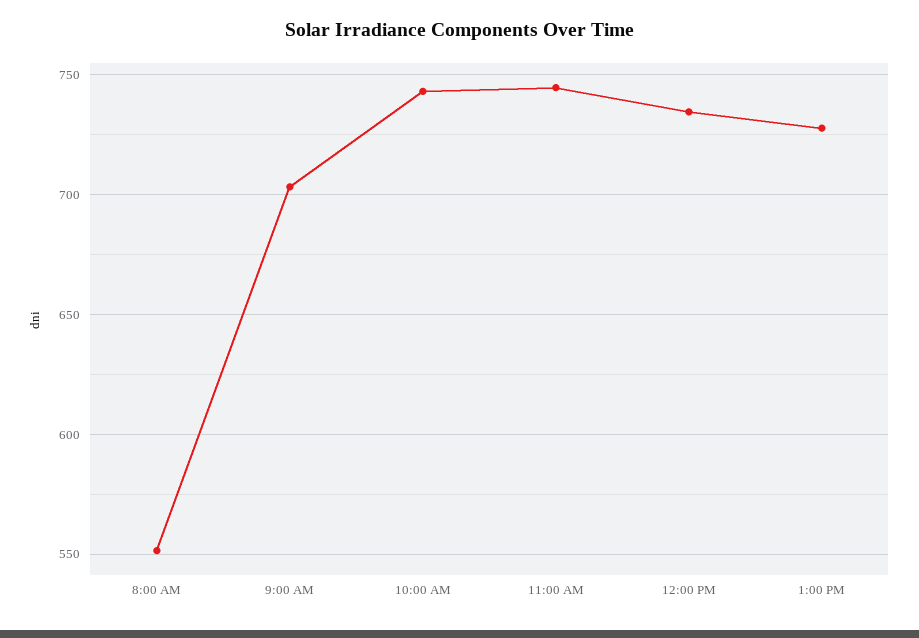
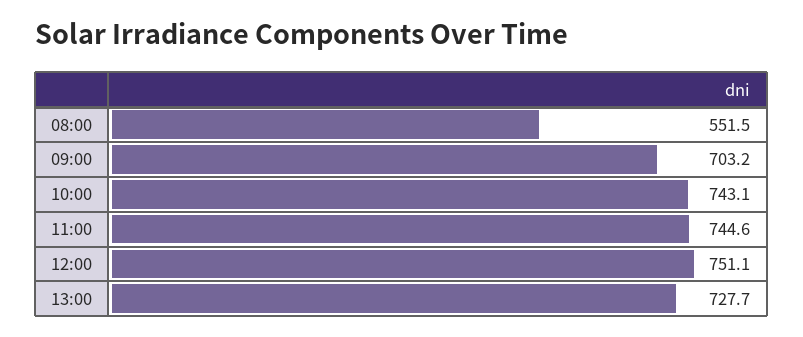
  {
    "8:00 AM": 551.5,
    "9:00 AM": 703.2,
    "10:00 AM": 743.1,
    "11:00 AM": 744.6,
-   "12:00 PM": 735,
+   "12:00 PM": 751.1,
    "1:00 PM": 727.7
  }

